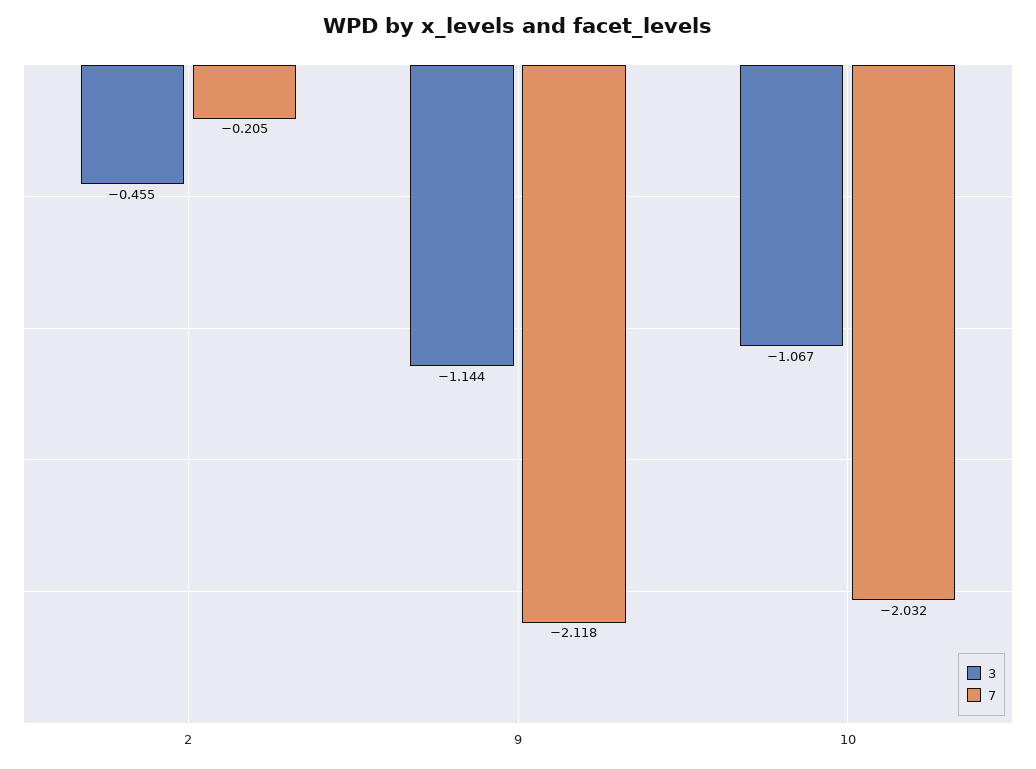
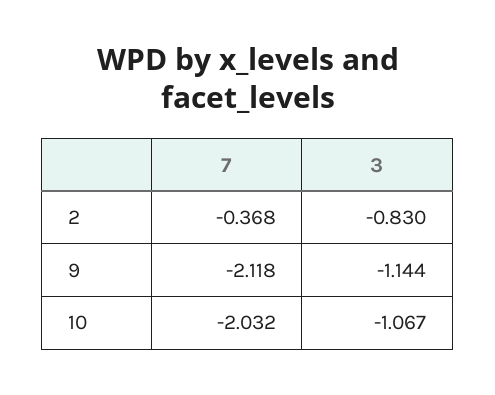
  {
    "3": {
-     "2": -0.455,
+     "2": -0.83,
      "9": -1.144,
      "10": -1.067
    },
    "7": {
-     "2": -0.205,
+     "2": -0.368,
      "9": -2.118,
      "10": -2.032
    }
  }

